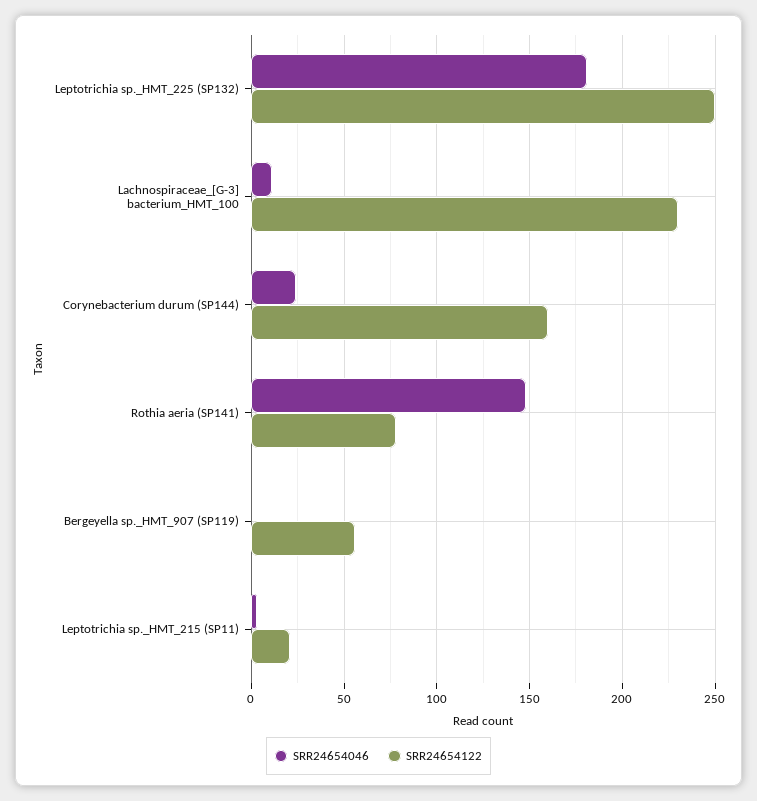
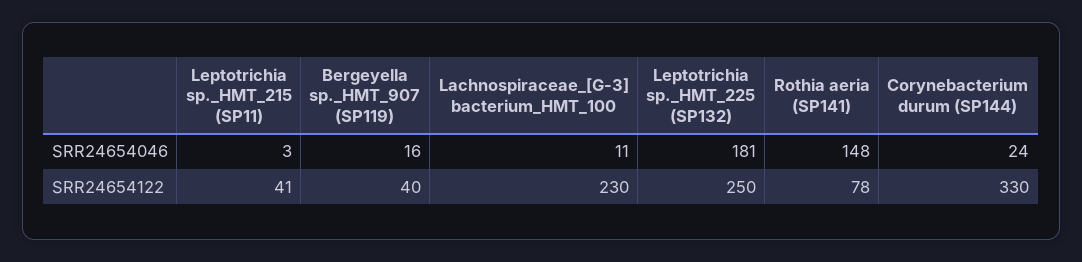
  {
    "SRR24654046": {
      "Leptotrichia sp._HMT_225 (SP132)": 181,
      "Lachnospiraceae_[G-3] bacterium_HMT_100": 11,
      "Corynebacterium durum (SP144)": 24,
      "Rothia aeria (SP141)": 148,
-     "Bergeyella sp._HMT_907 (SP119)": 0,
+     "Bergeyella sp._HMT_907 (SP119)": 16,
      "Leptotrichia sp._HMT_215 (SP11)": 3
    },
    "SRR24654122": {
      "Leptotrichia sp._HMT_225 (SP132)": 250,
      "Lachnospiraceae_[G-3] bacterium_HMT_100": 230,
-     "Corynebacterium durum (SP144)": 160,
+     "Corynebacterium durum (SP144)": 330,
      "Rothia aeria (SP141)": 78,
-     "Bergeyella sp._HMT_907 (SP119)": 55,
+     "Bergeyella sp._HMT_907 (SP119)": 40,
-     "Leptotrichia sp._HMT_215 (SP11)": 20
+     "Leptotrichia sp._HMT_215 (SP11)": 41
    }
  }

